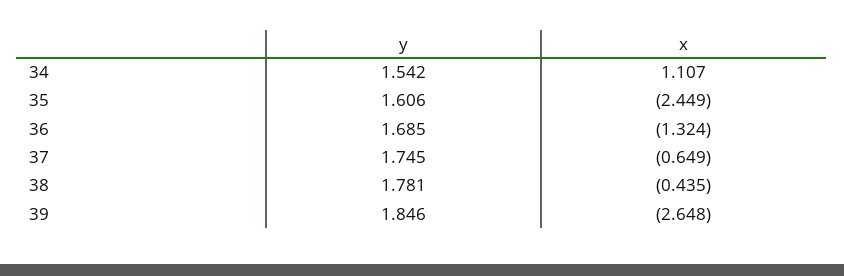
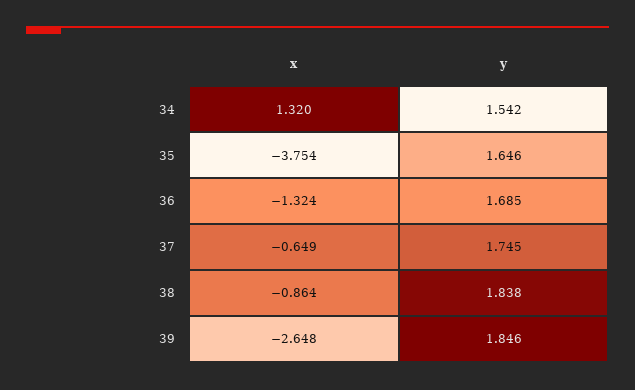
  {
    "y": {
      "34": 1.542,
-     "35": 1.606,
+     "35": 1.646,
      "36": 1.685,
      "37": 1.745,
-     "38": 1.781,
+     "38": 1.838,
      "39": 1.846
    },
    "x": {
-     "34": 1.107,
+     "34": 1.32,
-     "35": -2.449,
+     "35": -3.754,
      "36": -1.324,
      "37": -0.649,
-     "38": -0.435,
+     "38": -0.864,
      "39": -2.648
    }
  }

